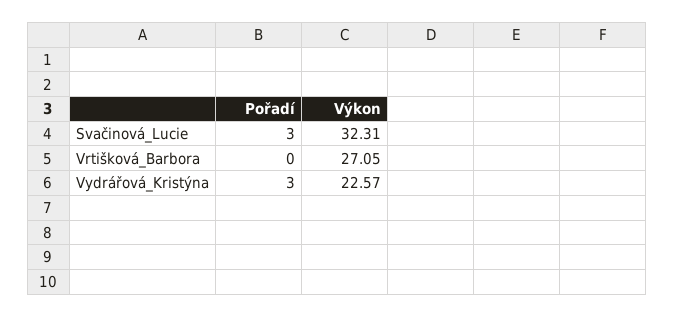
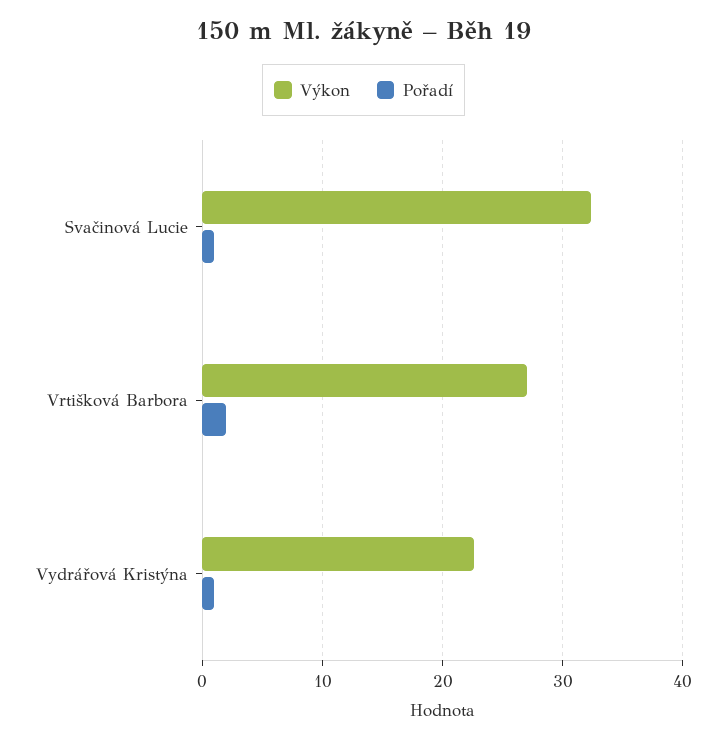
  {
    "Pořadí": {
-     "Svačinová_Lucie": 3,
+     "Svačinová_Lucie": 1,
-     "Vrtišková_Barbora": 0,
+     "Vrtišková_Barbora": 2,
-     "Vydrářová_Kristýna": 3
+     "Vydrářová_Kristýna": 1
    },
    "Výkon": {
      "Svačinová_Lucie": 32.31,
      "Vrtišková_Barbora": 27.05,
      "Vydrářová_Kristýna": 22.57
    }
  }

